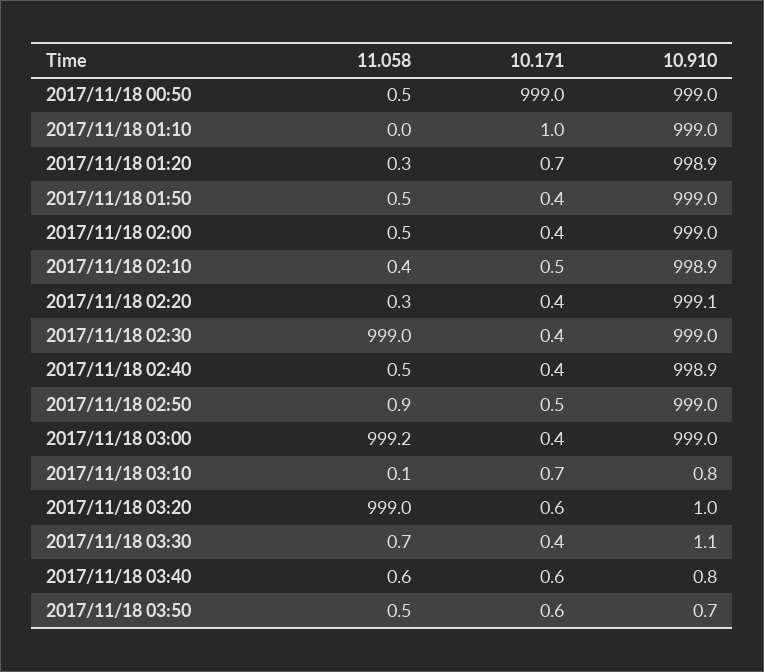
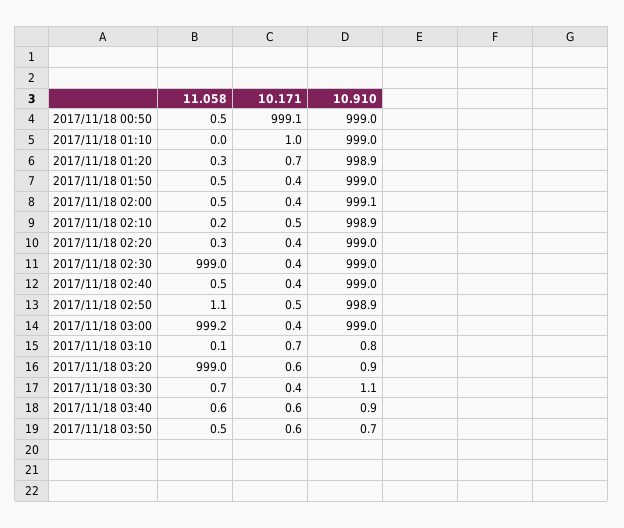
  {
    "11.058": {
      "2017/11/18 00:50": 0.5,
      "2017/11/18 01:10": 0,
      "2017/11/18 01:20": 0.3,
      "2017/11/18 01:50": 0.5,
      "2017/11/18 02:00": 0.5,
-     "2017/11/18 02:10": 0.4,
+     "2017/11/18 02:10": 0.2,
      "2017/11/18 02:20": 0.3,
      "2017/11/18 02:30": 999,
      "2017/11/18 02:40": 0.5,
-     "2017/11/18 02:50": 0.9,
+     "2017/11/18 02:50": 1.1,
      "2017/11/18 03:00": 999.2,
      "2017/11/18 03:10": 0.1,
      "2017/11/18 03:20": 999,
      "2017/11/18 03:30": 0.7,
      "2017/11/18 03:40": 0.6,
      "2017/11/18 03:50": 0.5
    },
    "10.171": {
-     "2017/11/18 00:50": 999,
+     "2017/11/18 00:50": 999.1,
      "2017/11/18 01:10": 1,
      "2017/11/18 01:20": 0.7,
      "2017/11/18 01:50": 0.4,
      "2017/11/18 02:00": 0.4,
      "2017/11/18 02:10": 0.5,
      "2017/11/18 02:20": 0.4,
      "2017/11/18 02:30": 0.4,
      "2017/11/18 02:40": 0.4,
      "2017/11/18 02:50": 0.5,
      "2017/11/18 03:00": 0.4,
      "2017/11/18 03:10": 0.7,
      "2017/11/18 03:20": 0.6,
      "2017/11/18 03:30": 0.4,
      "2017/11/18 03:40": 0.6,
      "2017/11/18 03:50": 0.6
    },
    "10.910": {
      "2017/11/18 00:50": 999,
      "2017/11/18 01:10": 999,
      "2017/11/18 01:20": 998.9,
      "2017/11/18 01:50": 999,
-     "2017/11/18 02:00": 999,
+     "2017/11/18 02:00": 999.1,
      "2017/11/18 02:10": 998.9,
-     "2017/11/18 02:20": 999.1,
+     "2017/11/18 02:20": 999,
      "2017/11/18 02:30": 999,
-     "2017/11/18 02:40": 998.9,
+     "2017/11/18 02:40": 999,
-     "2017/11/18 02:50": 999,
+     "2017/11/18 02:50": 998.9,
      "2017/11/18 03:00": 999,
      "2017/11/18 03:10": 0.8,
-     "2017/11/18 03:20": 1,
+     "2017/11/18 03:20": 0.9,
      "2017/11/18 03:30": 1.1,
-     "2017/11/18 03:40": 0.8,
+     "2017/11/18 03:40": 0.9,
      "2017/11/18 03:50": 0.7
    }
  }

